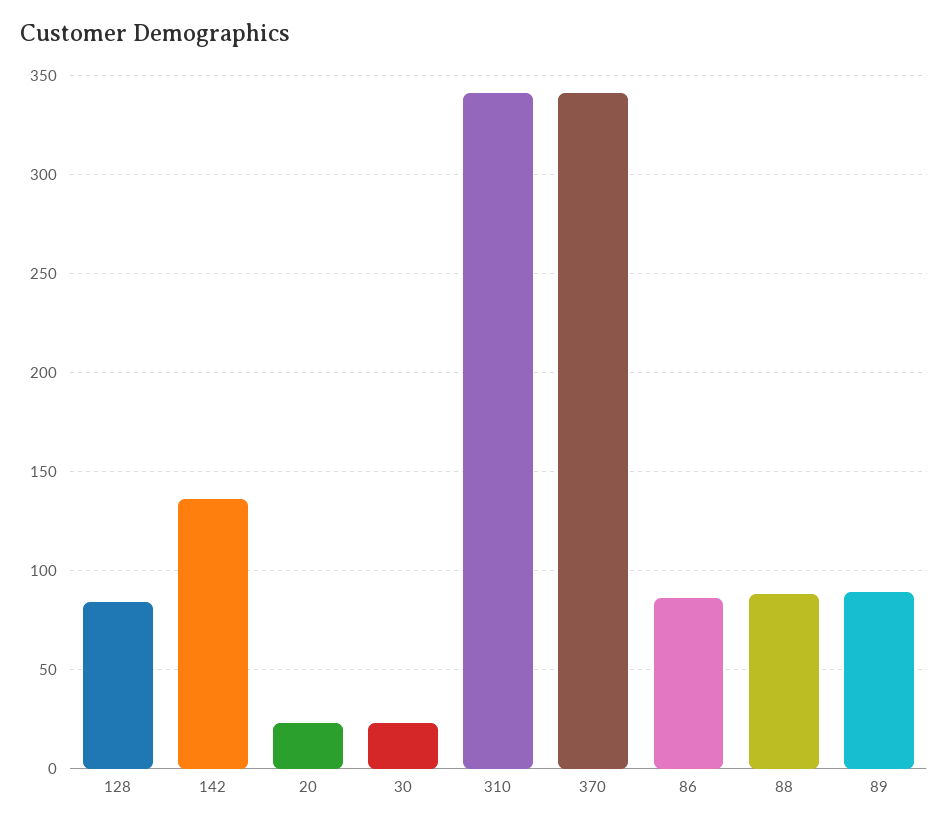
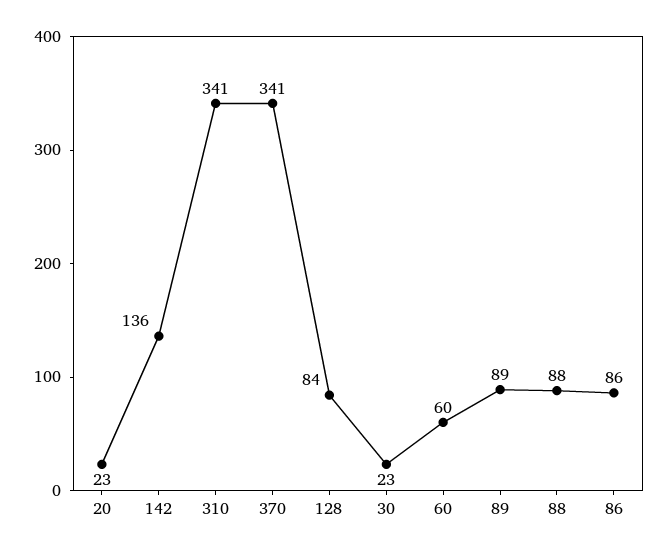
  {
    "128": 84,
    "142": 136,
    "20": 23,
    "30": 23,
    "310": 341,
    "370": 341,
    "86": 86,
    "88": 88,
-   "89": 89
+   "89": 89,
+   "60": 60
  }

